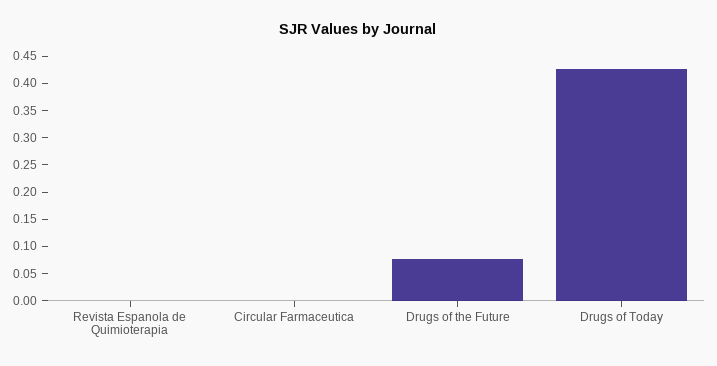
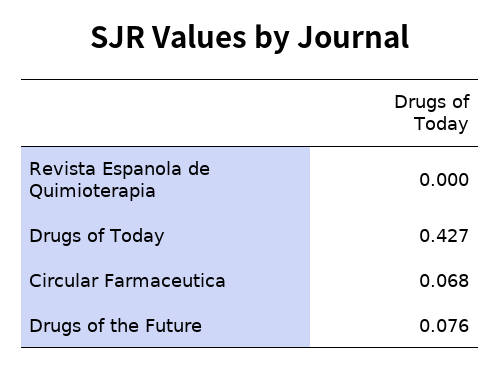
  {
    "Revista Espanola de Quimioterapia": 0,
-   "Circular Farmaceutica": 0,
+   "Circular Farmaceutica": 0.068,
    "Drugs of the Future": 0.076,
    "Drugs of Today": 0.427
  }

